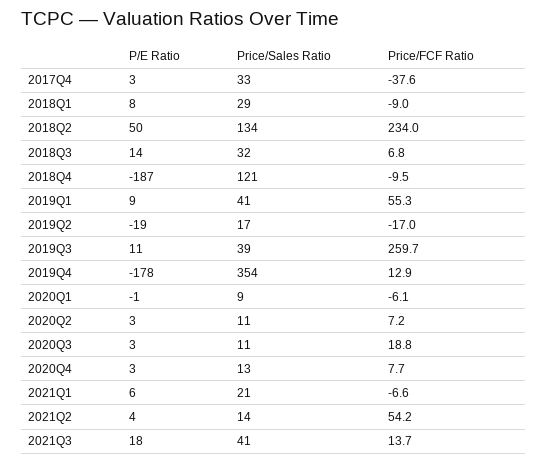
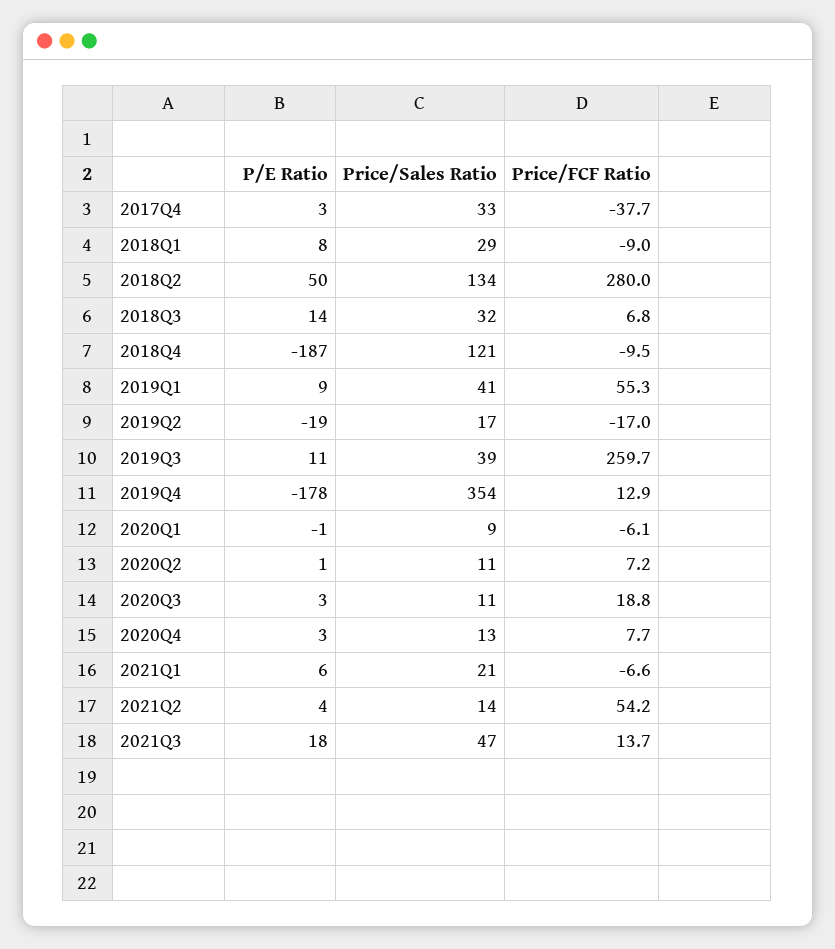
  {
    "P/E Ratio": {
      "2017Q4": 3,
      "2018Q1": 8,
      "2018Q2": 50,
      "2018Q3": 14,
      "2018Q4": -187,
      "2019Q1": 9,
      "2019Q2": -19,
      "2019Q3": 11,
      "2019Q4": -178,
      "2020Q1": -1,
-     "2020Q2": 3,
+     "2020Q2": 1,
      "2020Q3": 3,
      "2020Q4": 3,
      "2021Q1": 6,
      "2021Q2": 4,
      "2021Q3": 18
    },
    "Price/Sales Ratio": {
      "2017Q4": 33,
      "2018Q1": 29,
      "2018Q2": 134,
      "2018Q3": 32,
      "2018Q4": 121,
      "2019Q1": 41,
      "2019Q2": 17,
      "2019Q3": 39,
      "2019Q4": 354,
      "2020Q1": 9,
      "2020Q2": 11,
      "2020Q3": 11,
      "2020Q4": 13,
      "2021Q1": 21,
      "2021Q2": 14,
-     "2021Q3": 41
+     "2021Q3": 47
    },
    "Price/FCF Ratio": {
-     "2017Q4": -37.6,
+     "2017Q4": -37.7,
      "2018Q1": -9,
-     "2018Q2": 234,
+     "2018Q2": 280,
      "2018Q3": 6.8,
      "2018Q4": -9.5,
      "2019Q1": 55.3,
      "2019Q2": -17,
      "2019Q3": 259.7,
      "2019Q4": 12.9,
      "2020Q1": -6.1,
      "2020Q2": 7.2,
      "2020Q3": 18.8,
      "2020Q4": 7.7,
      "2021Q1": -6.6,
      "2021Q2": 54.2,
      "2021Q3": 13.7
    }
  }

